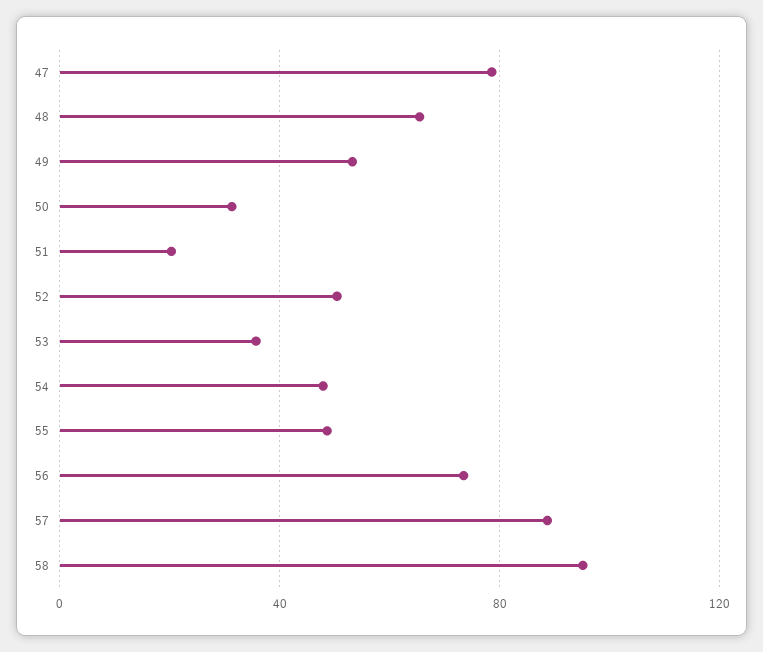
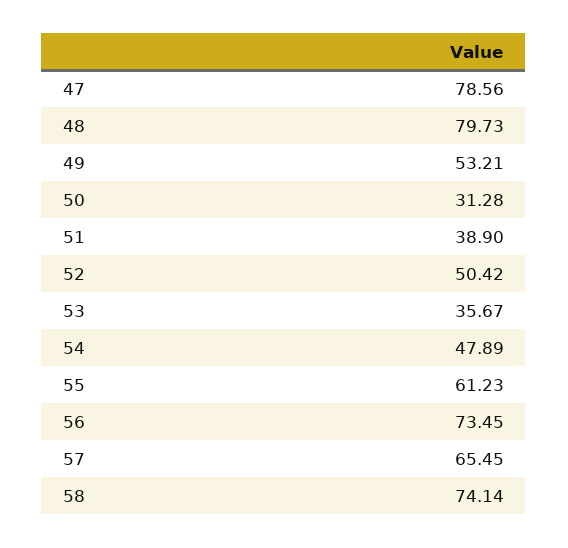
  {
    "47": 78.56,
-   "48": 65,
+   "48": 79.73,
    "49": 53.21,
    "50": 31.28,
-   "51": 20,
+   "51": 38.9,
    "52": 50.42,
    "53": 35.67,
    "54": 47.89,
-   "55": 50,
+   "55": 61.23,
    "56": 73.45,
-   "57": 90,
+   "57": 65.45,
-   "58": 95
+   "58": 74.14
  }

